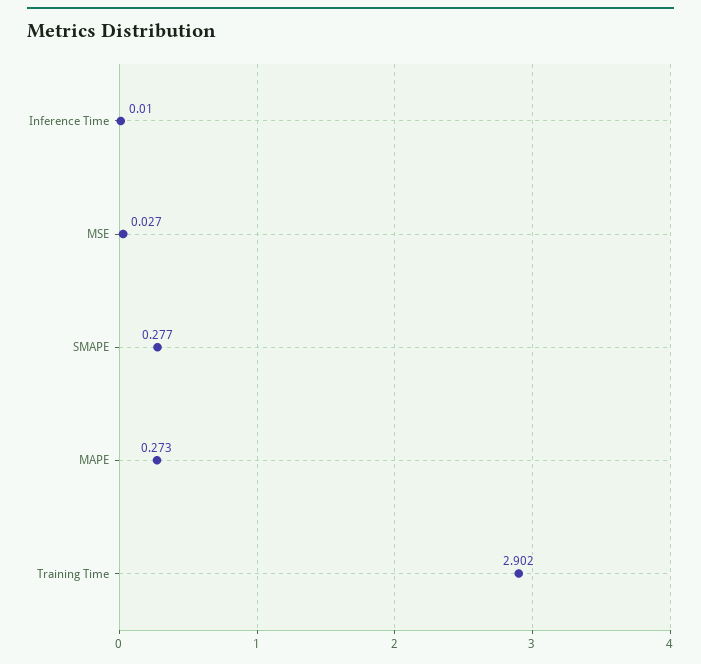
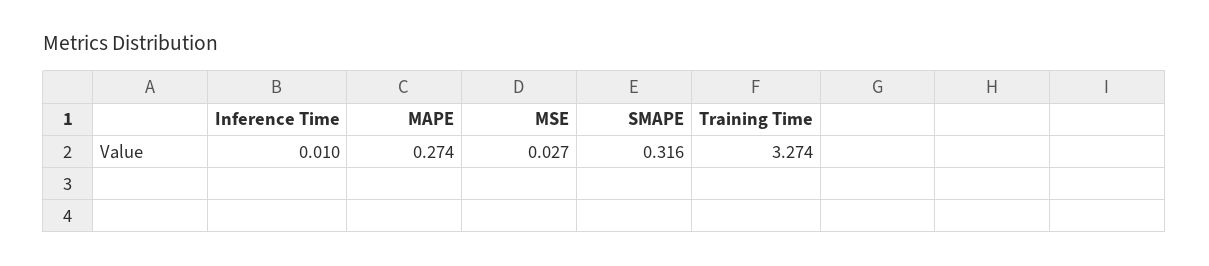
  {
    "Inference Time": 0.01,
    "MSE": 0.027,
-   "SMAPE": 0.277,
+   "SMAPE": 0.316,
-   "MAPE": 0.273,
+   "MAPE": 0.274,
-   "Training Time": 2.902
+   "Training Time": 3.274
  }

